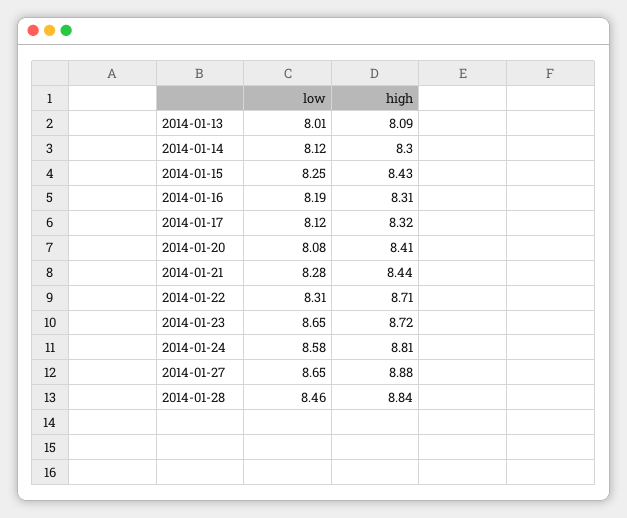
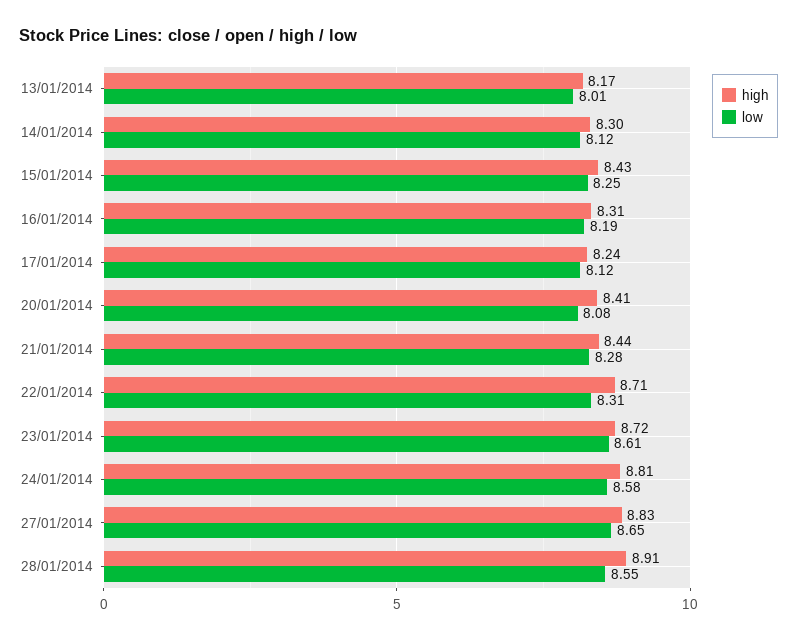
  {
    "low": {
      "2014-01-13": 8.01,
      "2014-01-14": 8.12,
      "2014-01-15": 8.25,
      "2014-01-16": 8.19,
      "2014-01-17": 8.12,
      "2014-01-20": 8.08,
      "2014-01-21": 8.28,
      "2014-01-22": 8.31,
-     "2014-01-23": 8.65,
+     "2014-01-23": 8.61,
      "2014-01-24": 8.58,
      "2014-01-27": 8.65,
-     "2014-01-28": 8.46
+     "2014-01-28": 8.55
    },
    "high": {
-     "2014-01-13": 8.09,
+     "2014-01-13": 8.17,
      "2014-01-14": 8.3,
      "2014-01-15": 8.43,
      "2014-01-16": 8.31,
-     "2014-01-17": 8.32,
+     "2014-01-17": 8.24,
      "2014-01-20": 8.41,
      "2014-01-21": 8.44,
      "2014-01-22": 8.71,
      "2014-01-23": 8.72,
      "2014-01-24": 8.81,
-     "2014-01-27": 8.88,
+     "2014-01-27": 8.83,
-     "2014-01-28": 8.84
+     "2014-01-28": 8.91
    }
  }

